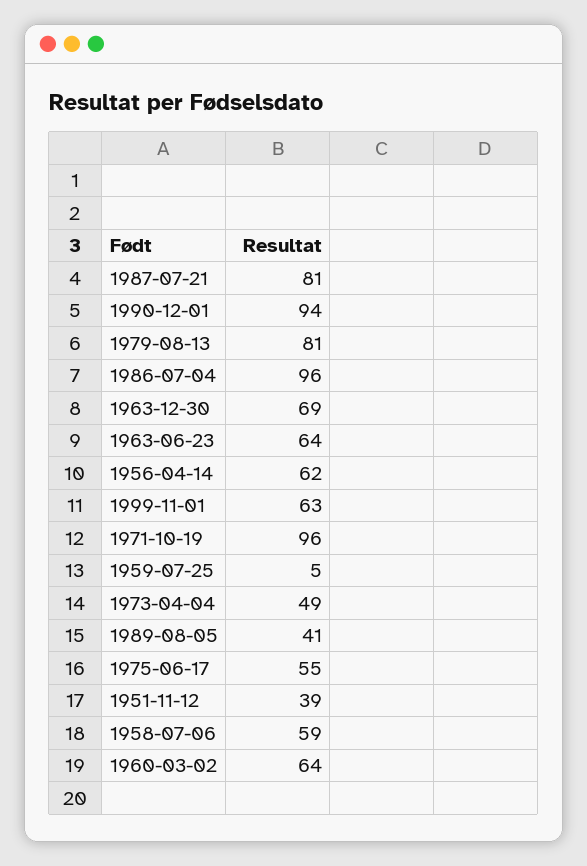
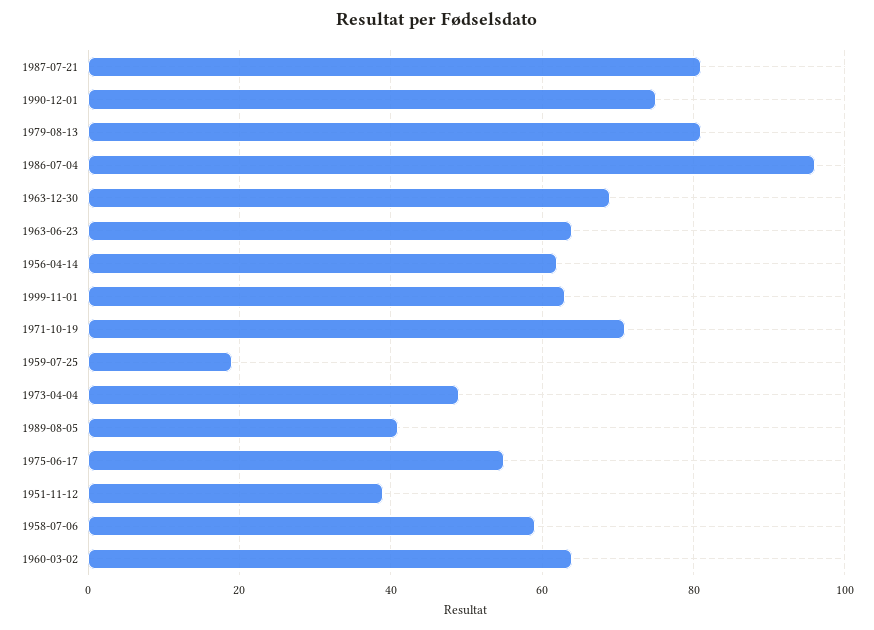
  {
    "1987-07-21": 81,
-   "1990-12-01": 94,
+   "1990-12-01": 75,
    "1979-08-13": 81,
    "1986-07-04": 96,
    "1963-12-30": 69,
    "1963-06-23": 64,
    "1956-04-14": 62,
    "1999-11-01": 63,
-   "1971-10-19": 96,
+   "1971-10-19": 70,
-   "1959-07-25": 5,
+   "1959-07-25": 20,
    "1973-04-04": 49,
    "1989-08-05": 41,
    "1975-06-17": 55,
    "1951-11-12": 39,
    "1958-07-06": 59,
    "1960-03-02": 64
  }

